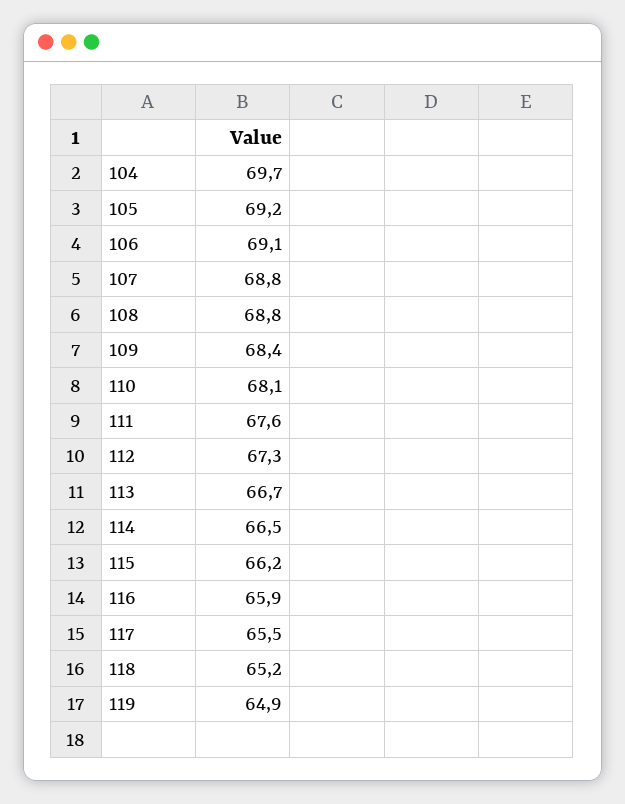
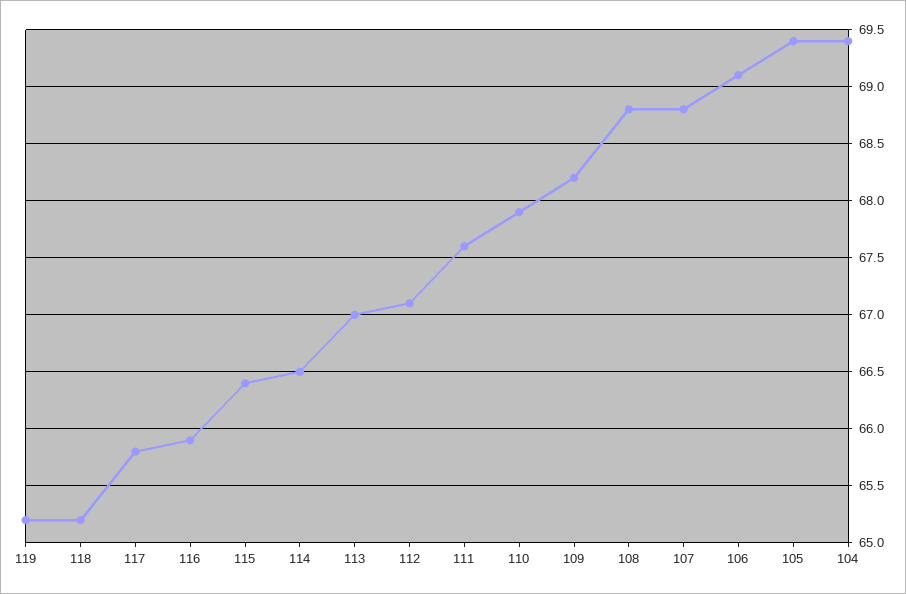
  {
-   "104": 69.7,
+   "104": 69.4,
-   "105": 69.2,
+   "105": 69.4,
    "106": 69.1,
    "107": 68.8,
    "108": 68.8,
-   "109": 68.4,
+   "109": 68.2,
-   "110": 68.1,
+   "110": 67.9,
    "111": 67.6,
-   "112": 67.3,
+   "112": 67.1,
-   "113": 66.7,
+   "113": 67,
    "114": 66.5,
-   "115": 66.2,
+   "115": 66.4,
    "116": 65.9,
-   "117": 65.5,
+   "117": 65.8,
    "118": 65.2,
-   "119": 64.9
+   "119": 65.2
  }

